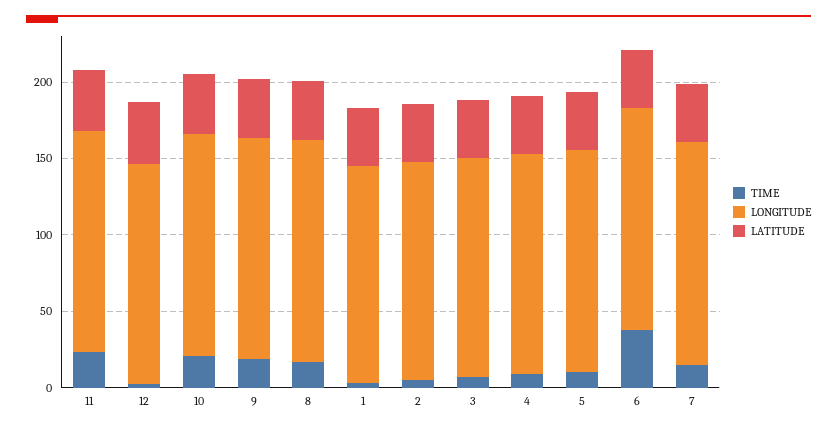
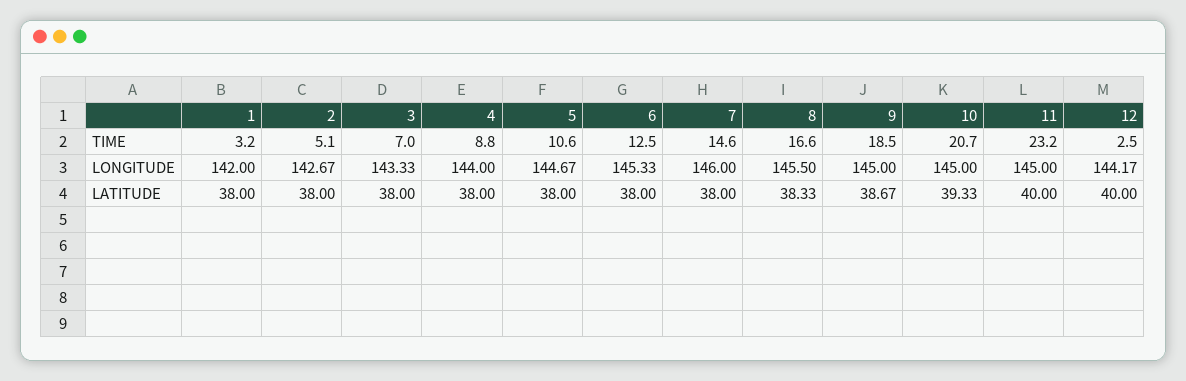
  {
    "TIME": {
      "11": 23.2,
      "12": 2.5,
      "10": 20.7,
      "9": 18.5,
      "8": 16.6,
      "1": 3.2,
      "2": 5.1,
      "3": 7,
      "4": 8.8,
      "5": 10.6,
-     "6": 40,
+     "6": 12.5,
      "7": 14.6
    },
    "LONGITUDE": {
      "11": 145,
      "12": 144.17,
      "10": 145,
      "9": 145,
      "8": 145.5,
      "1": 142,
      "2": 142.67,
      "3": 143.33,
      "4": 144,
      "5": 144.67,
      "6": 145.33,
      "7": 146
    },
    "LATITUDE": {
      "11": 40,
      "12": 40,
      "10": 39.33,
      "9": 38.67,
      "8": 38.33,
      "1": 38,
      "2": 38,
      "3": 38,
      "4": 38,
      "5": 38,
      "6": 38,
      "7": 38
    }
  }

